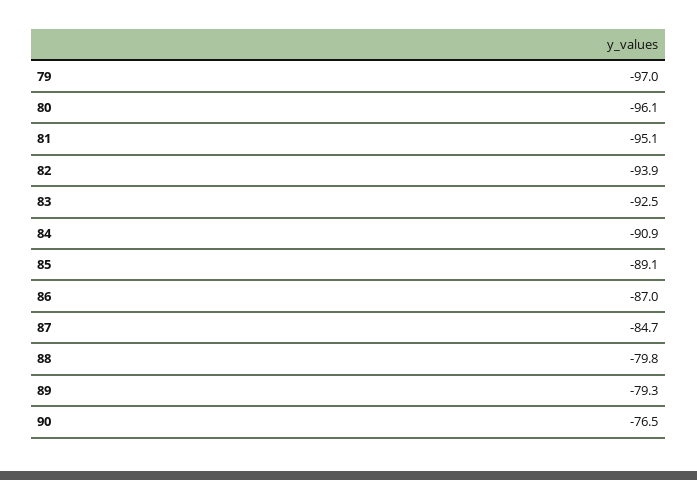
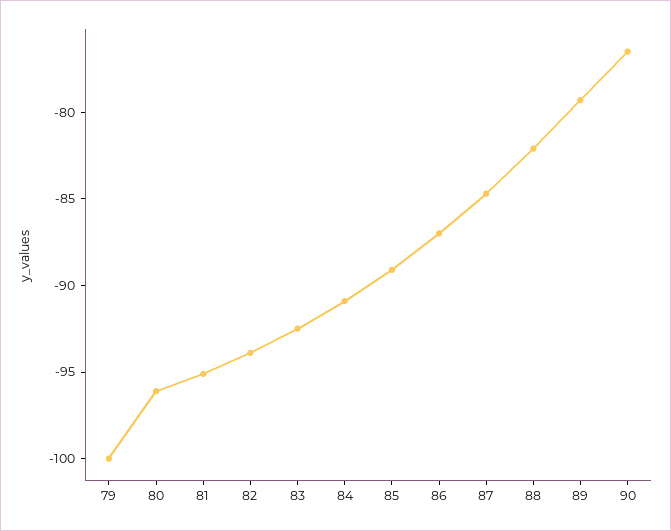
  {
-   "79": -97,
+   "79": -100,
    "80": -96.1,
    "81": -95.1,
    "82": -93.9,
    "83": -92.5,
    "84": -90.9,
    "85": -89.1,
    "86": -87,
    "87": -84.7,
-   "88": -79.8,
+   "88": -82,
    "89": -79.3,
    "90": -76.5
  }

